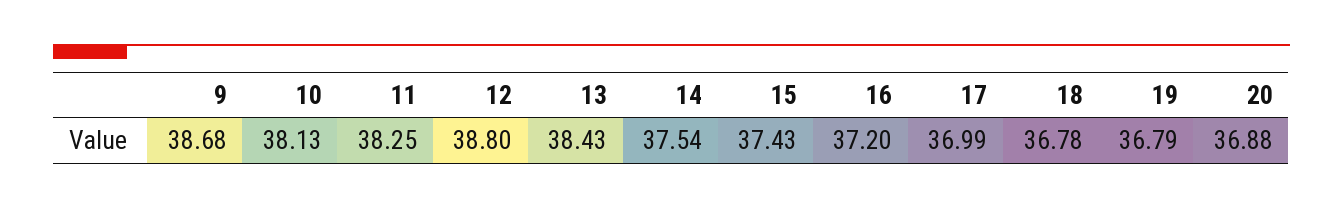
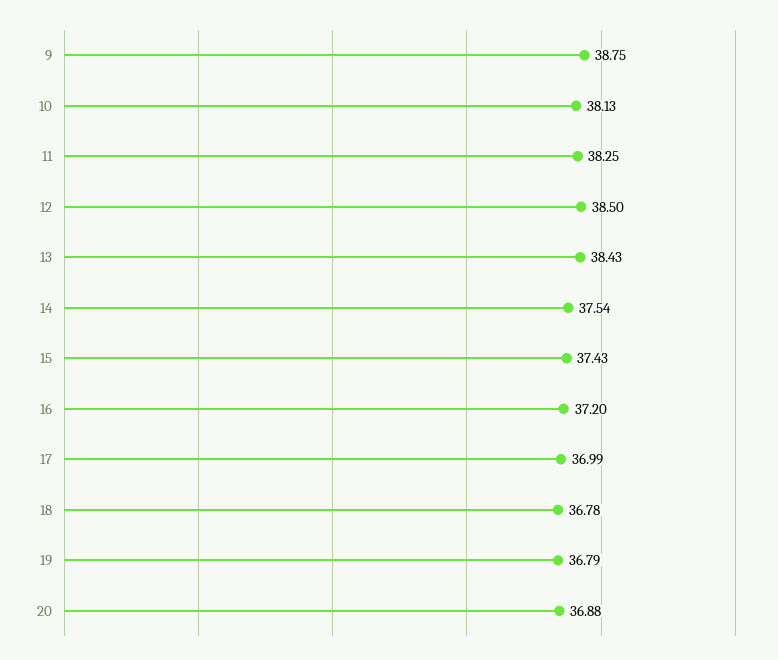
  {
-   "9": 38.68,
+   "9": 38.75,
    "10": 38.13,
    "11": 38.25,
-   "12": 38.8,
+   "12": 38.5,
    "13": 38.43,
    "14": 37.54,
    "15": 37.43,
    "16": 37.2,
    "17": 36.99,
    "18": 36.78,
    "19": 36.79,
    "20": 36.88
  }

